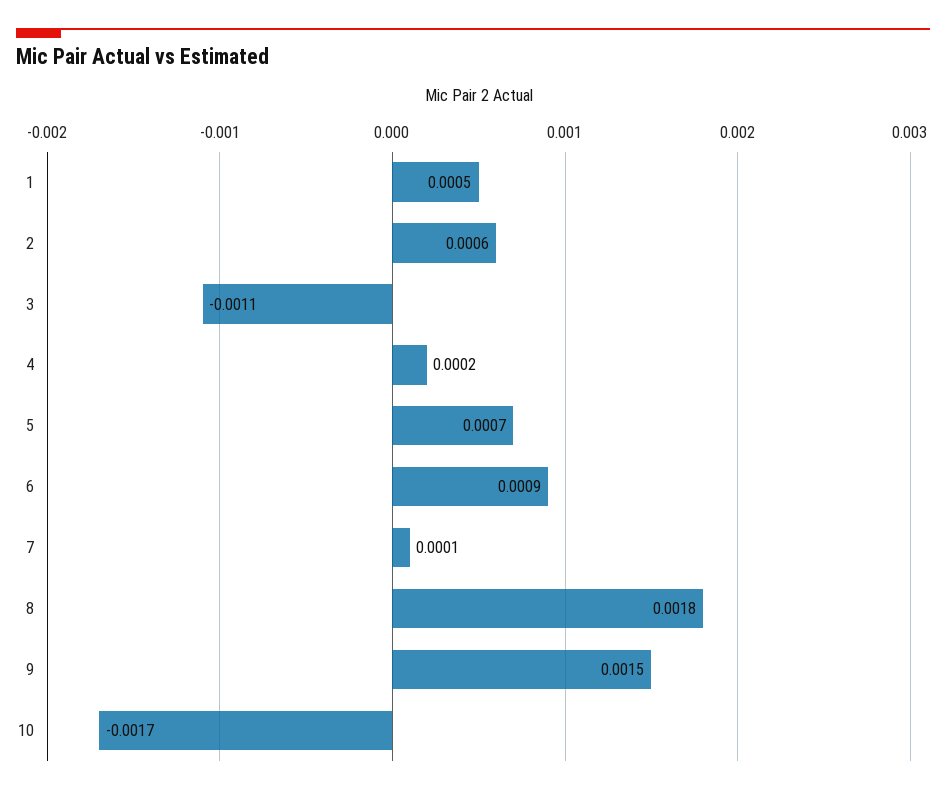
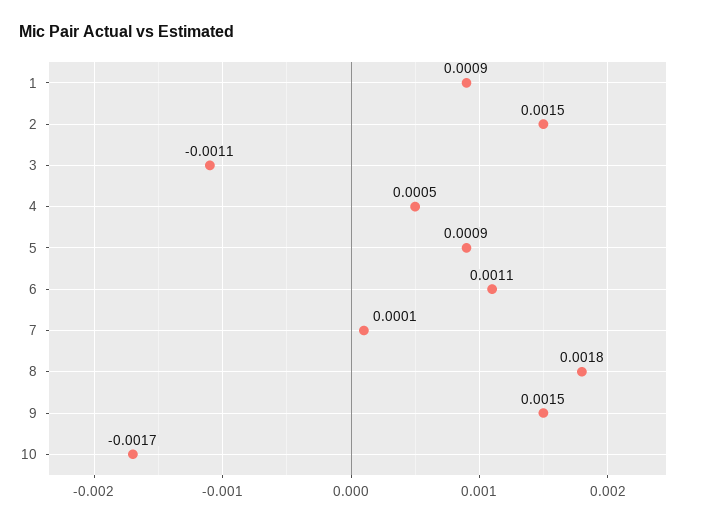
  {
-   "1": 0.0005,
+   "1": 0.0009,
-   "2": 0.0006,
+   "2": 0.0015,
    "3": -0.0011,
-   "4": 0.0002,
+   "4": 0.0005,
-   "5": 0.0007,
+   "5": 0.0009,
-   "6": 0.0009,
+   "6": 0.0011,
    "7": 0.0001,
    "8": 0.0018,
    "9": 0.0015,
    "10": -0.0017
  }

